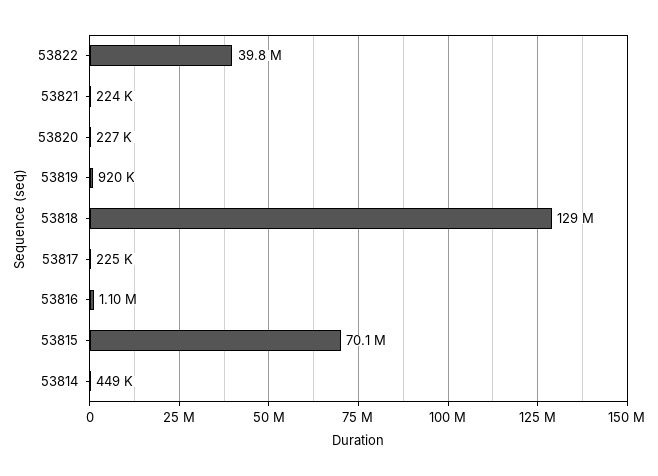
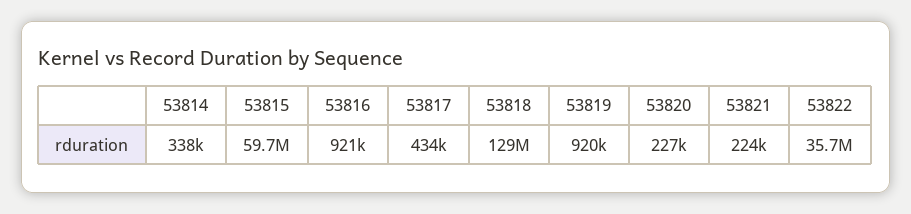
  {
-   "53822": 39800000,
+   "53822": 35700000,
    "53821": 224000,
    "53820": 227000,
    "53819": 920000,
    "53818": 129000000,
-   "53817": 225000,
+   "53817": 434000,
-   "53816": 1100000,
+   "53816": 921000,
-   "53815": 70100000,
+   "53815": 59700000,
-   "53814": 449000
+   "53814": 338000
  }

